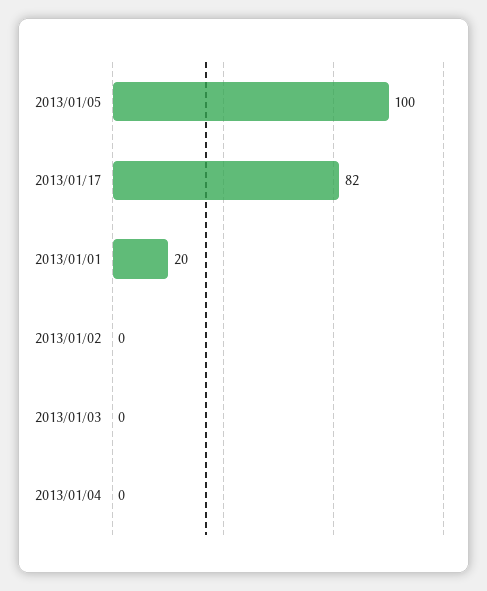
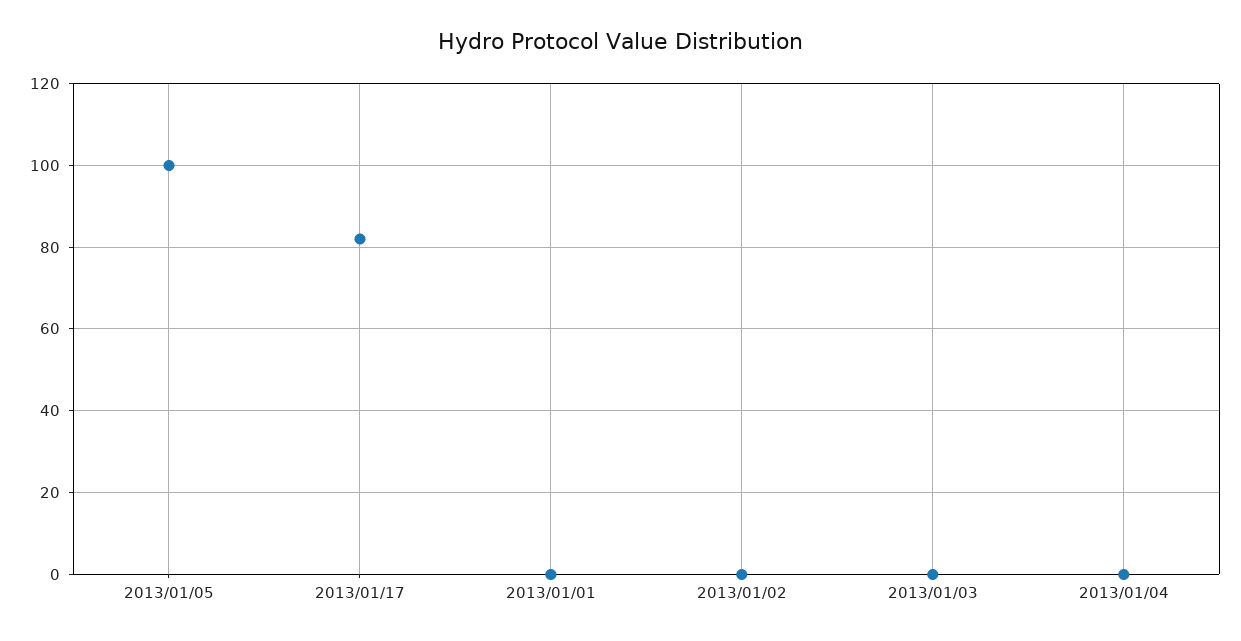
  {
    "2013/01/05": 100,
    "2013/01/17": 82,
-   "2013/01/01": 20,
+   "2013/01/01": 0,
    "2013/01/02": 0,
    "2013/01/03": 0,
    "2013/01/04": 0
  }

